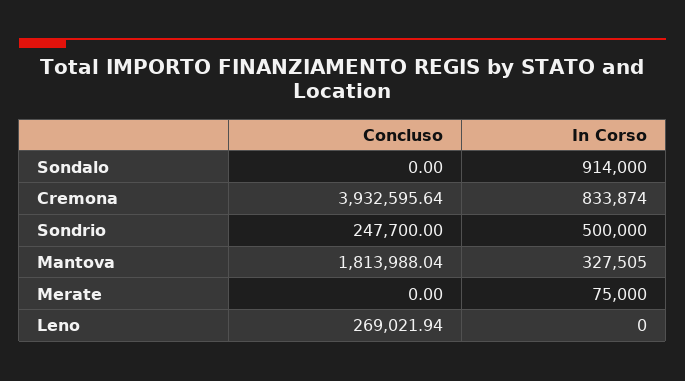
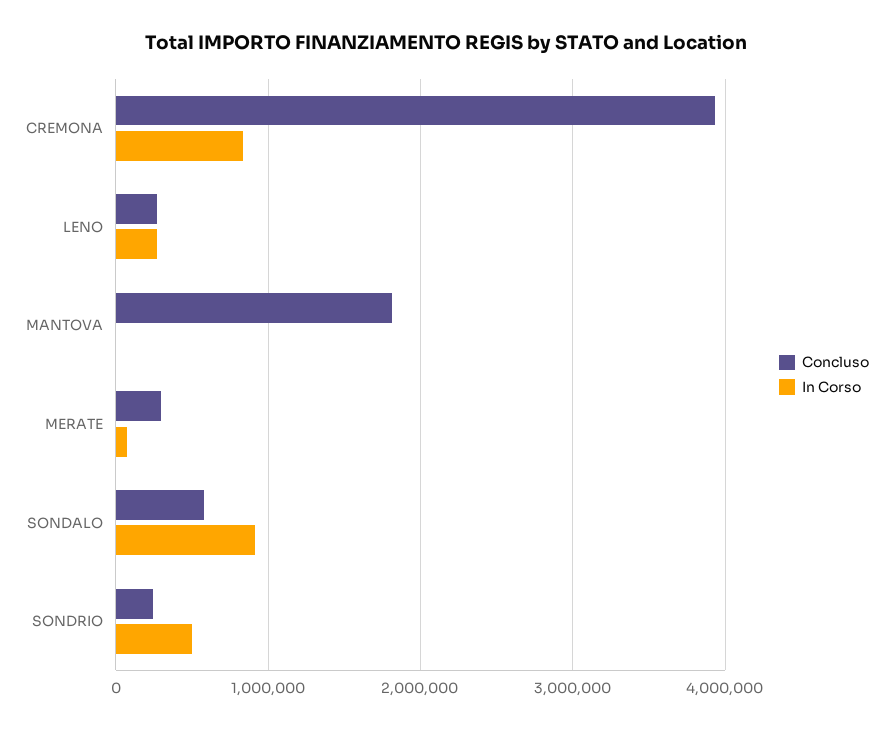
  {
    "Concluso": {
-     "Sondalo": 0,
+     "Sondalo": 600000,
      "Cremona": 3932595.64,
      "Sondrio": 247700,
      "Mantova": 1813988.04,
-     "Merate": 0,
+     "Merate": 300000,
      "Leno": 269021.94
    },
    "In Corso": {
      "Sondalo": 914000,
      "Cremona": 833874,
      "Sondrio": 500000,
-     "Mantova": 327505,
+     "Mantova": 0,
      "Merate": 75000,
-     "Leno": 0
+     "Leno": 300000
    }
  }

